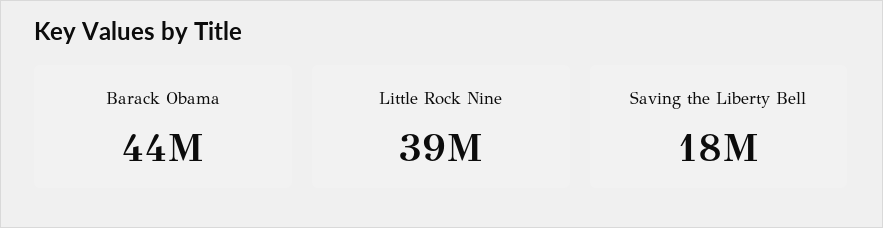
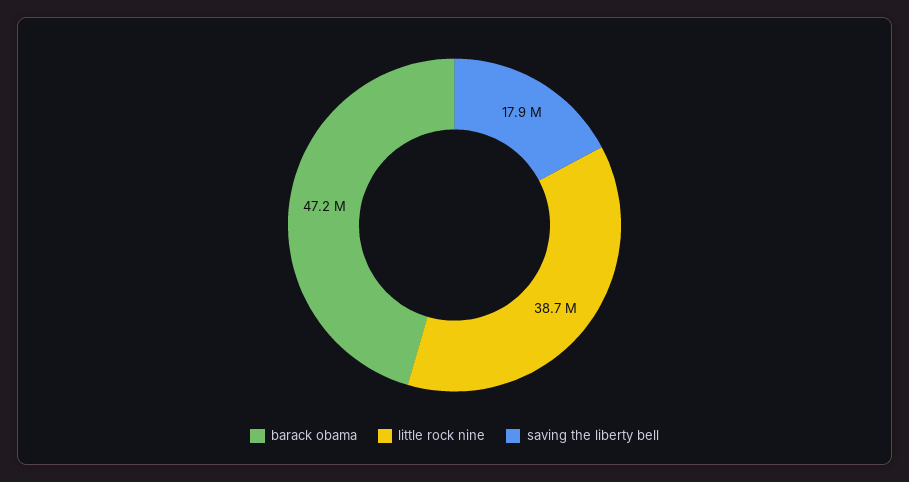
  {
-   "Barack Obama": 44000000,
+   "Barack Obama": 47200000,
    "Little Rock Nine": 38700000,
    "Saving the Liberty Bell": 17900000
  }

